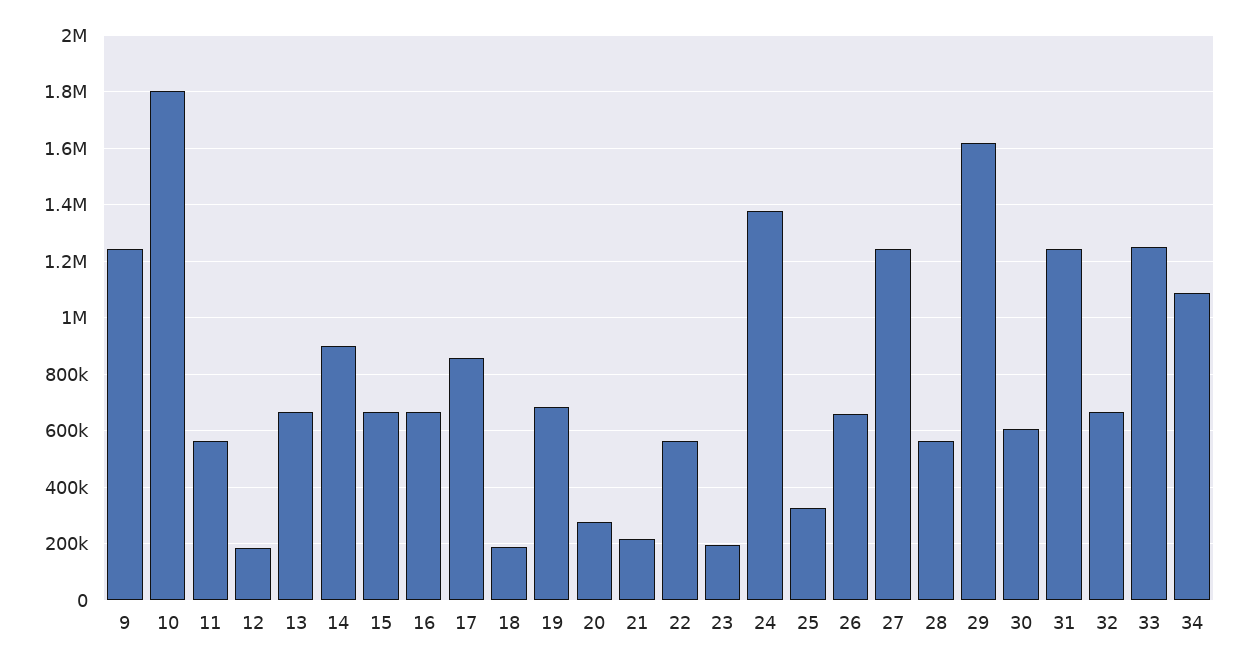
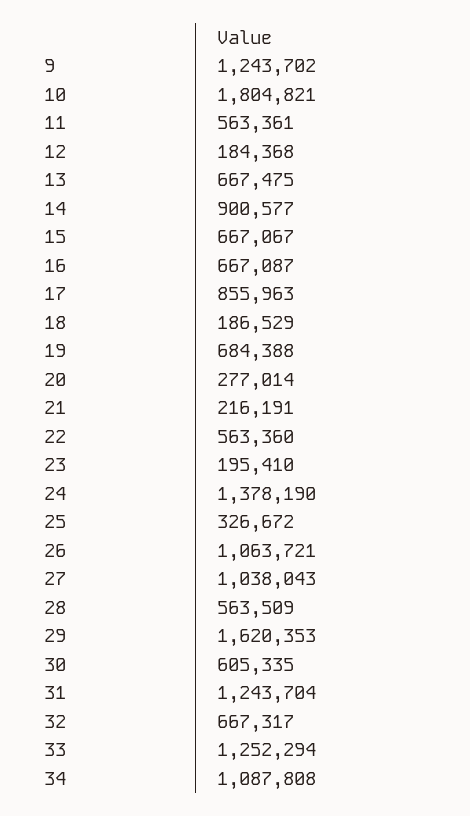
  {
    "9": 1243702,
    "10": 1804821,
    "11": 563361,
    "12": 184368,
    "13": 667475,
    "14": 900577,
    "15": 667067,
    "16": 667087,
    "17": 855963,
    "18": 186529,
    "19": 684388,
    "20": 277014,
    "21": 216191,
    "22": 563360,
    "23": 195410,
    "24": 1378190,
    "25": 326672,
-   "26": 650000,
+   "26": 1063721,
-   "27": 1250000,
+   "27": 1038043,
    "28": 563509,
    "29": 1620353,
    "30": 605335,
    "31": 1243704,
    "32": 667317,
    "33": 1252294,
    "34": 1087808
  }

